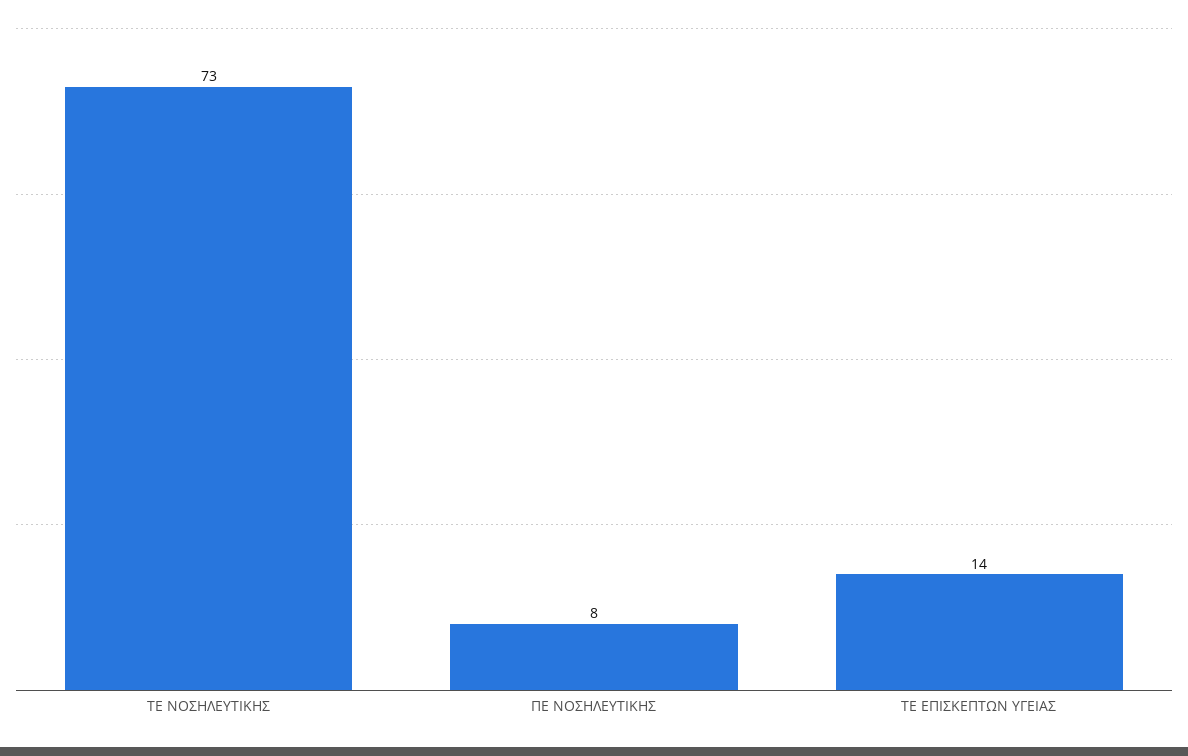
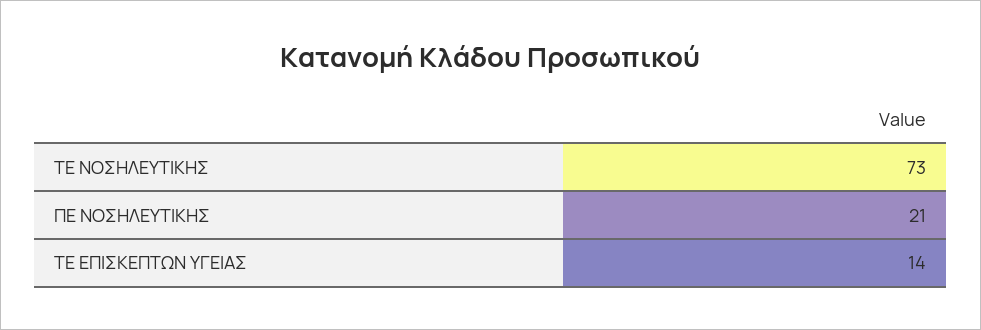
  {
    "ΤΕ ΝΟΣΗΛΕΥΤΙΚΗΣ": 73,
-   "ΠΕ ΝΟΣΗΛΕΥΤΙΚΗΣ": 8,
+   "ΠΕ ΝΟΣΗΛΕΥΤΙΚΗΣ": 21,
    "ΤΕ ΕΠΙΣΚΕΠΤΩΝ ΥΓΕΙΑΣ": 14
  }

